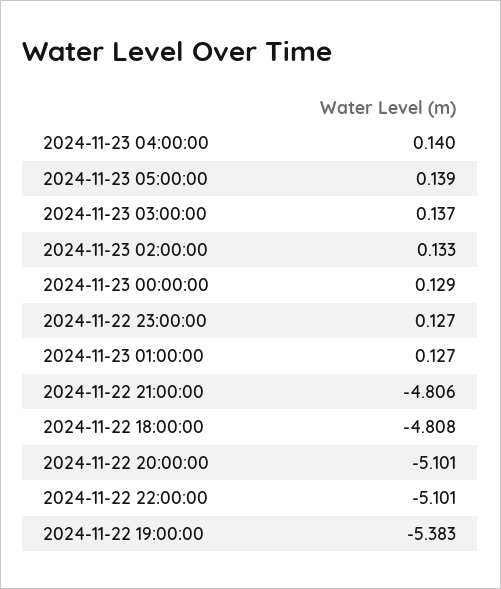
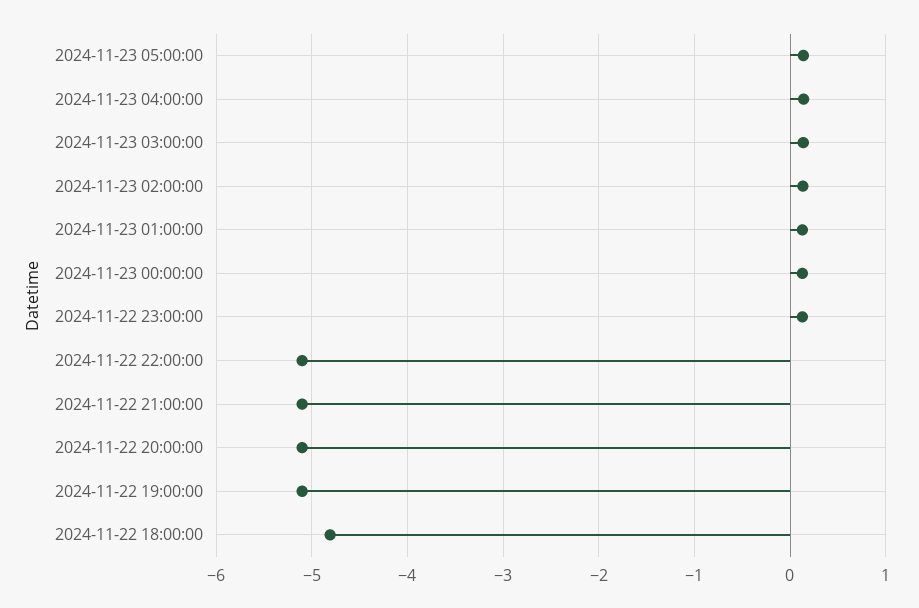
  {
    "2024-11-23 04:00:00": 0.14,
    "2024-11-23 05:00:00": 0.139,
    "2024-11-23 03:00:00": 0.137,
    "2024-11-23 02:00:00": 0.133,
    "2024-11-23 00:00:00": 0.129,
    "2024-11-22 23:00:00": 0.127,
    "2024-11-23 01:00:00": 0.127,
-   "2024-11-22 21:00:00": -4.806,
+   "2024-11-22 21:00:00": -5.1,
    "2024-11-22 18:00:00": -4.808,
    "2024-11-22 20:00:00": -5.101,
    "2024-11-22 22:00:00": -5.101,
-   "2024-11-22 19:00:00": -5.383
+   "2024-11-22 19:00:00": -5.1
  }

